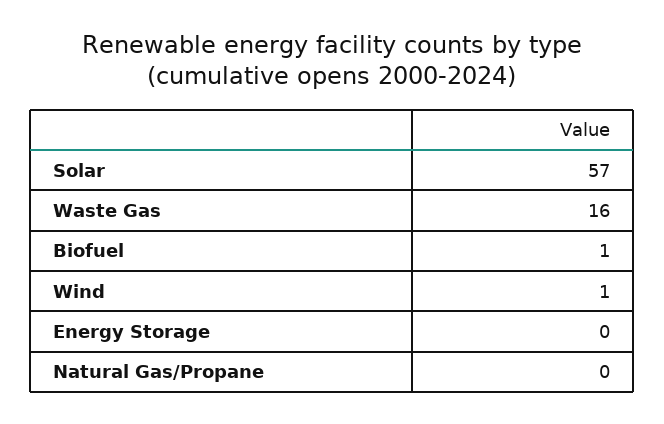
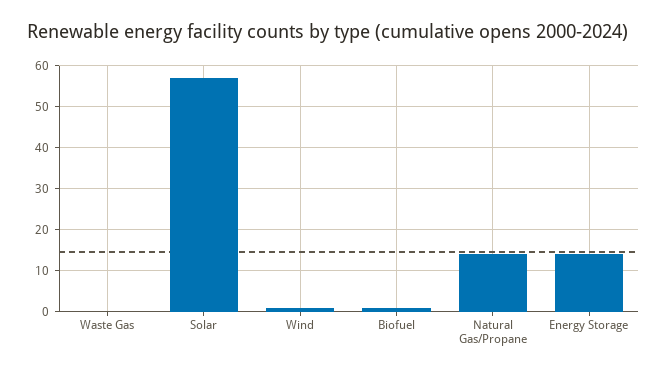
  {
    "Solar": 57,
-   "Waste Gas": 16,
+   "Waste Gas": 0,
    "Biofuel": 1,
    "Wind": 1,
-   "Energy Storage": 0,
+   "Energy Storage": 15,
-   "Natural Gas/Propane": 0
+   "Natural Gas/Propane": 15
  }

